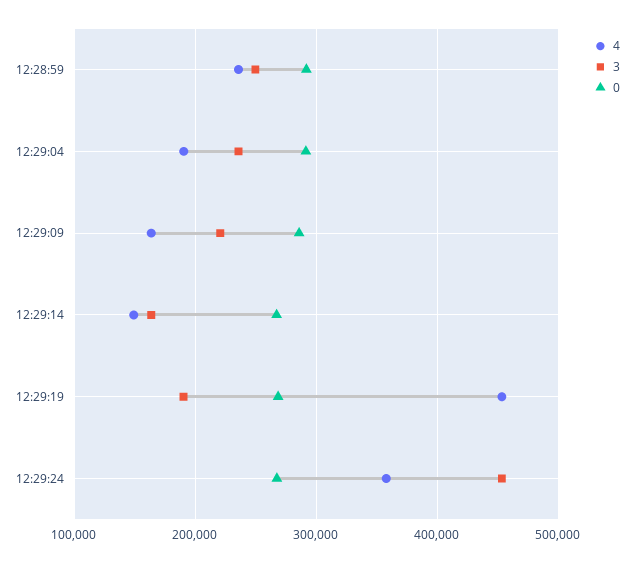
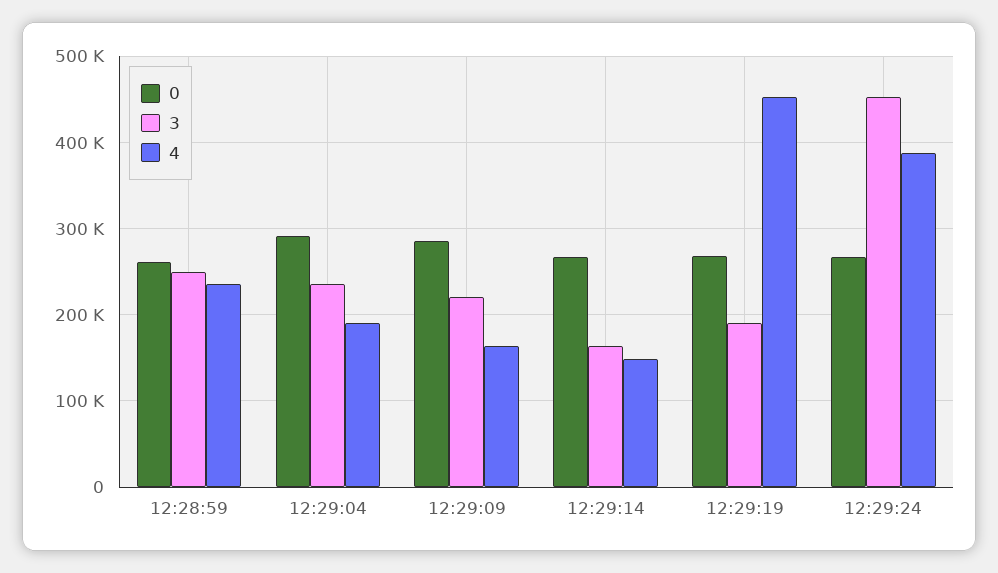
  {
    "4": {
      "12:28:59": 240000,
      "12:29:04": 190000,
      "12:29:09": 160000,
      "12:29:14": 150000,
      "12:29:19": 450000,
-     "12:29:24": 360000
+     "12:29:24": 390000
    },
    "3": {
      "12:28:59": 250000,
      "12:29:04": 240000,
      "12:29:09": 220000,
      "12:29:14": 160000,
      "12:29:19": 190000,
      "12:29:24": 450000
    },
    "0": {
-     "12:28:59": 290000,
+     "12:28:59": 260000,
      "12:29:04": 290000,
      "12:29:09": 290000,
      "12:29:14": 270000,
      "12:29:19": 270000,
      "12:29:24": 270000
    }
  }

